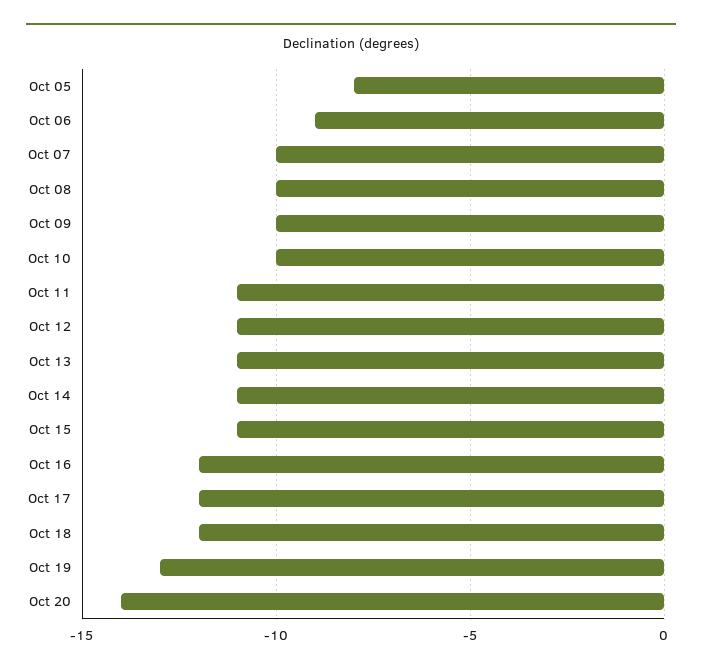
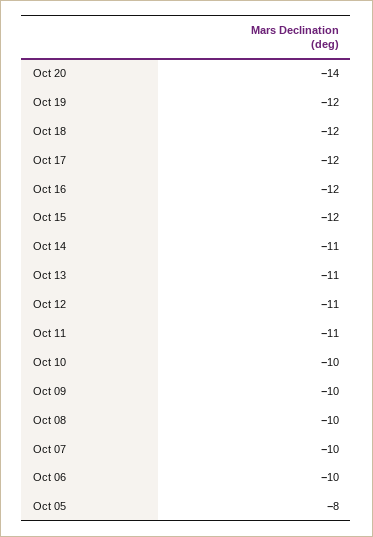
  {
    "Oct 05": -8,
-   "Oct 06": -9,
+   "Oct 06": -10,
    "Oct 07": -10,
    "Oct 08": -10,
    "Oct 09": -10,
    "Oct 10": -10,
    "Oct 11": -11,
    "Oct 12": -11,
    "Oct 13": -11,
    "Oct 14": -11,
-   "Oct 15": -11,
+   "Oct 15": -12,
    "Oct 16": -12,
    "Oct 17": -12,
    "Oct 18": -12,
-   "Oct 19": -13,
+   "Oct 19": -12,
    "Oct 20": -14
  }

